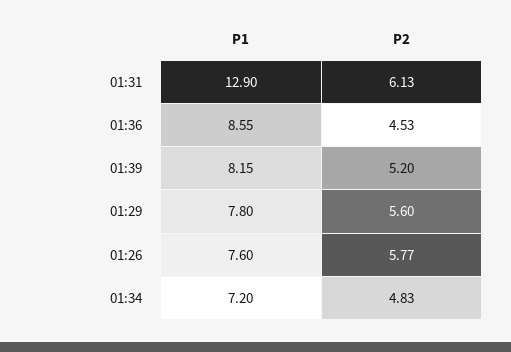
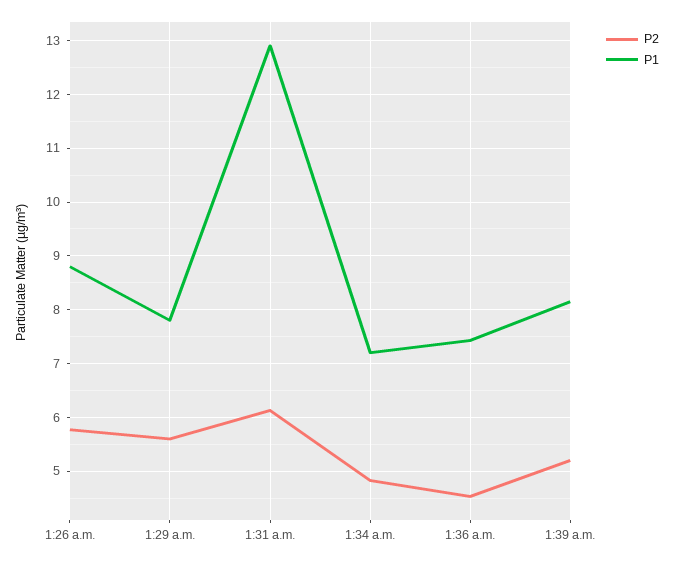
  {
    "P1": {
      "01:31": 12.9,
-     "01:36": 8.55,
+     "01:36": 7.4,
      "01:39": 8.15,
      "01:29": 7.8,
-     "01:26": 7.6,
+     "01:26": 8.8,
      "01:34": 7.2
    },
    "P2": {
      "01:31": 6.13,
      "01:36": 4.53,
      "01:39": 5.2,
      "01:29": 5.6,
      "01:26": 5.77,
      "01:34": 4.83
    }
  }

